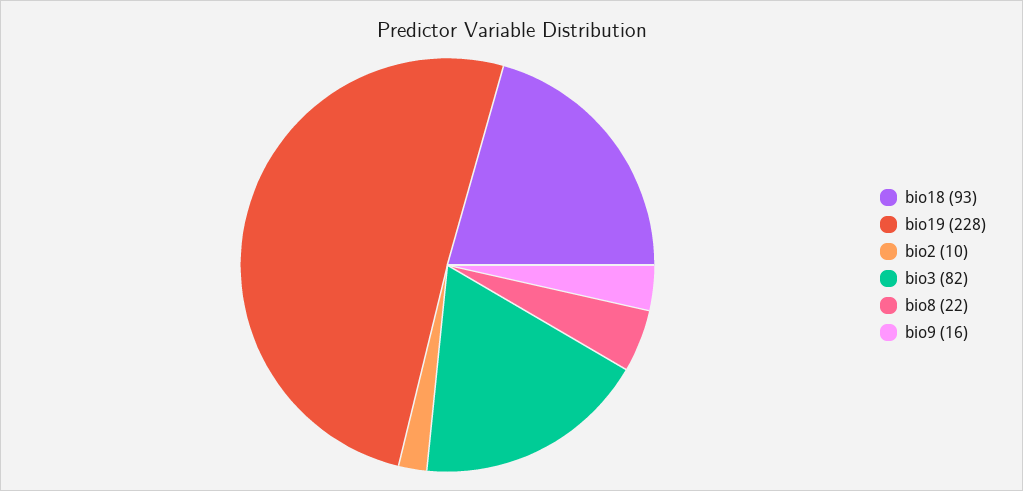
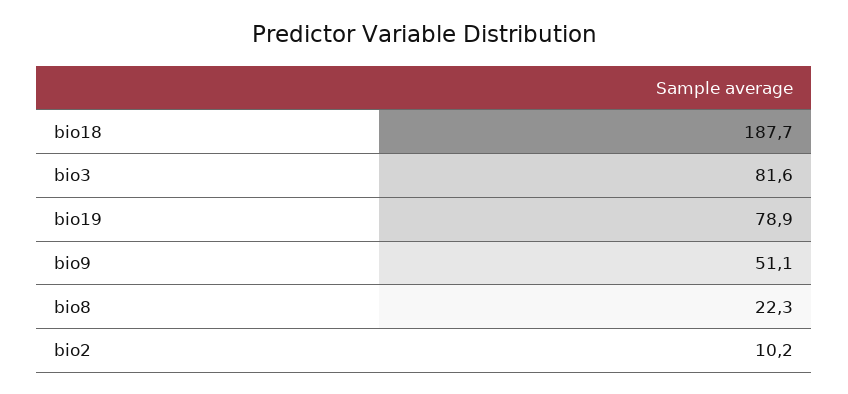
  {
-   "bio18": 93,
+   "bio18": 187.7,
-   "bio19": 228,
+   "bio19": 78.9,
    "bio2": 10.2,
    "bio3": 81.6,
    "bio8": 22.3,
-   "bio9": 16
+   "bio9": 51.1
  }

